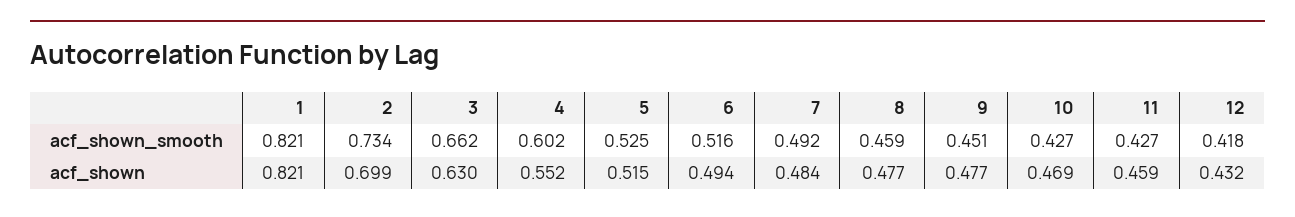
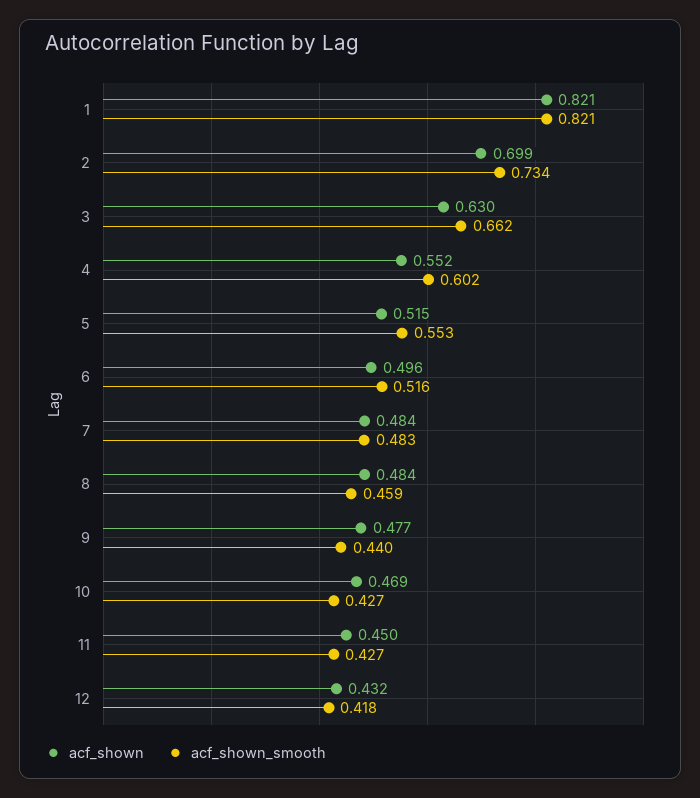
  {
    "acf_shown_smooth": {
      "1": 0.821,
      "2": 0.734,
      "3": 0.662,
      "4": 0.602,
-     "5": 0.525,
+     "5": 0.553,
      "6": 0.516,
-     "7": 0.492,
+     "7": 0.483,
      "8": 0.459,
-     "9": 0.451,
+     "9": 0.44,
      "10": 0.427,
      "11": 0.427,
      "12": 0.418
    },
    "acf_shown": {
      "1": 0.821,
      "2": 0.699,
      "3": 0.63,
      "4": 0.552,
      "5": 0.515,
-     "6": 0.494,
+     "6": 0.496,
      "7": 0.484,
-     "8": 0.477,
+     "8": 0.484,
      "9": 0.477,
      "10": 0.469,
-     "11": 0.459,
+     "11": 0.45,
      "12": 0.432
    }
  }

